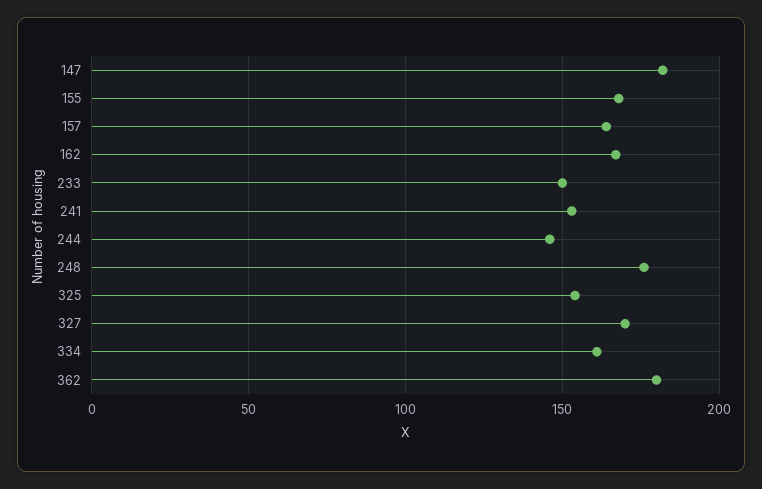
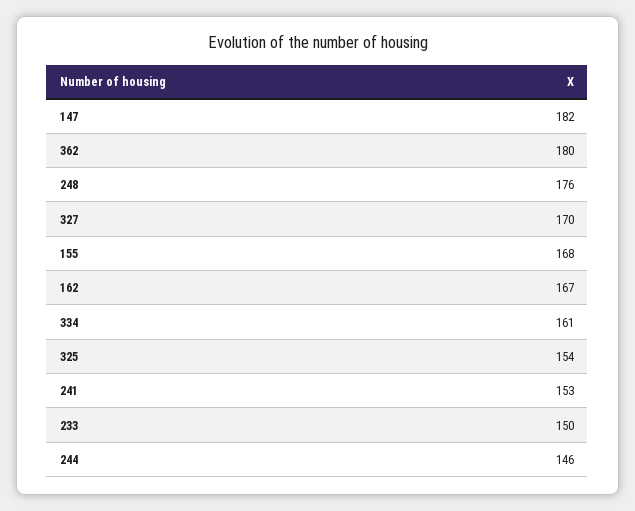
  {
    "147": 182,
    "155": 168,
-   "157": 165,
    "162": 167,
    "233": 150,
    "241": 153,
    "244": 146,
    "248": 176,
    "325": 154,
    "327": 170,
    "334": 161,
    "362": 180
  }

